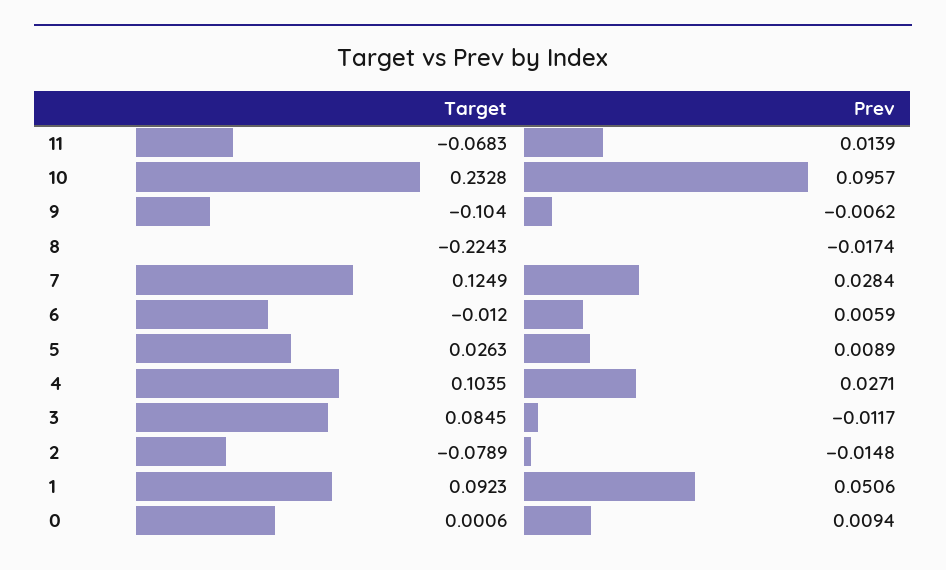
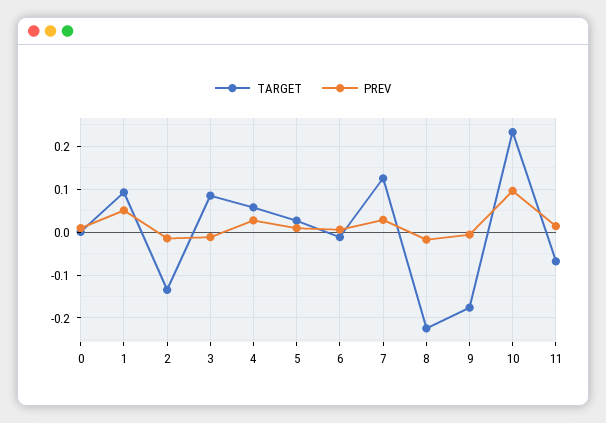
  {
    "Target": {
      "11": -0.0683,
      "10": 0.2328,
-     "9": -0.104,
+     "9": -0.18,
      "8": -0.2243,
      "7": 0.1249,
      "6": -0.012,
      "5": 0.0263,
-     "4": 0.1035,
+     "4": 0.06,
      "3": 0.0845,
-     "2": -0.0789,
+     "2": -0.14,
      "1": 0.0923,
      "0": 0.0006
    },
    "Prev": {
      "11": 0.0139,
      "10": 0.0957,
      "9": -0.0062,
      "8": -0.0174,
      "7": 0.0284,
      "6": 0.0059,
      "5": 0.0089,
      "4": 0.0271,
      "3": -0.0117,
      "2": -0.0148,
      "1": 0.0506,
      "0": 0.0094
    }
  }

